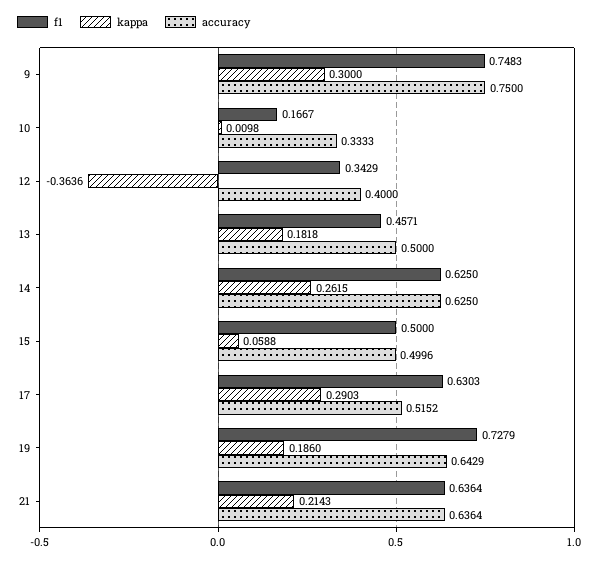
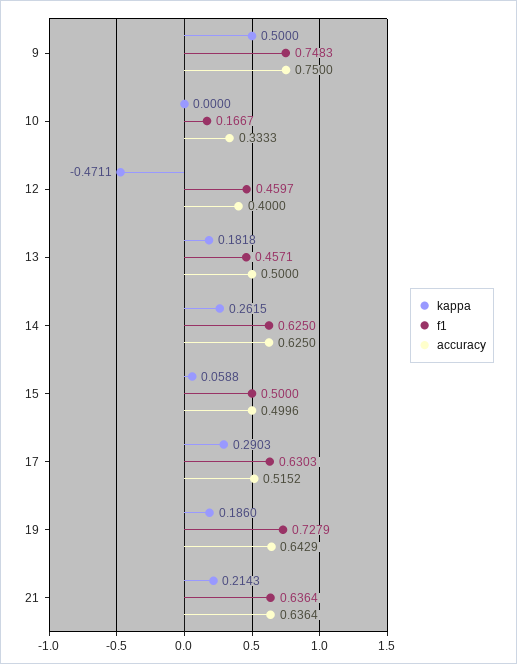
  {
    "f1": {
      "9": 0.7483,
      "10": 0.1667,
-     "12": 0.3429,
+     "12": 0.4597,
      "13": 0.4571,
      "14": 0.625,
      "15": 0.5,
      "17": 0.6303,
      "19": 0.7279,
      "21": 0.6364
    },
    "kappa": {
-     "9": 0.3,
+     "9": 0.5,
-     "10": 0.0098,
+     "10": 0,
-     "12": -0.3636,
+     "12": -0.4711,
      "13": 0.1818,
      "14": 0.2615,
      "15": 0.0588,
      "17": 0.2903,
      "19": 0.186,
      "21": 0.2143
    },
    "accuracy": {
      "9": 0.75,
      "10": 0.3333,
      "12": 0.4,
      "13": 0.5,
      "14": 0.625,
      "15": 0.4996,
      "17": 0.5152,
      "19": 0.6429,
      "21": 0.6364
    }
  }

